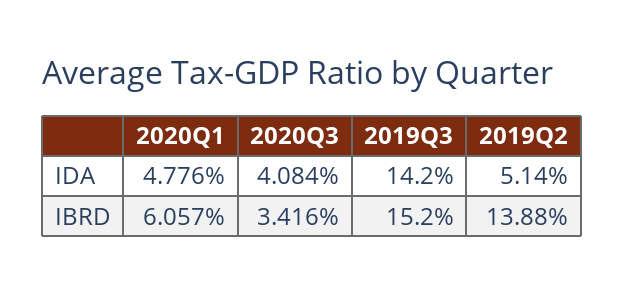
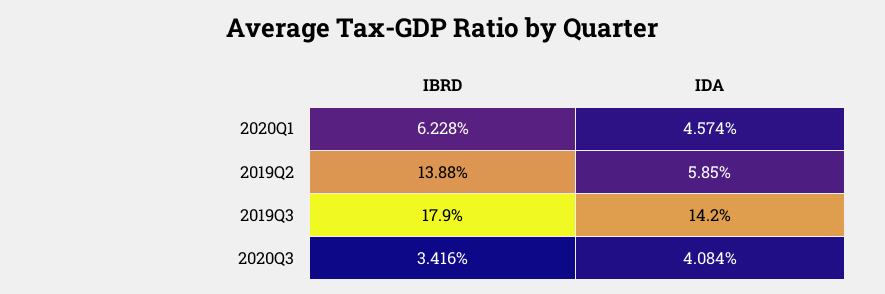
  {
    "2020Q1": {
-     "IDA": 4.776,
+     "IDA": 4.574,
-     "IBRD": 6.057
+     "IBRD": 6.228
    },
    "2020Q3": {
      "IDA": 4.084,
      "IBRD": 3.416
    },
    "2019Q3": {
      "IDA": 14.2,
-     "IBRD": 15.2
+     "IBRD": 17.9
    },
    "2019Q2": {
-     "IDA": 5.14,
+     "IDA": 5.85,
      "IBRD": 13.88
    }
  }

